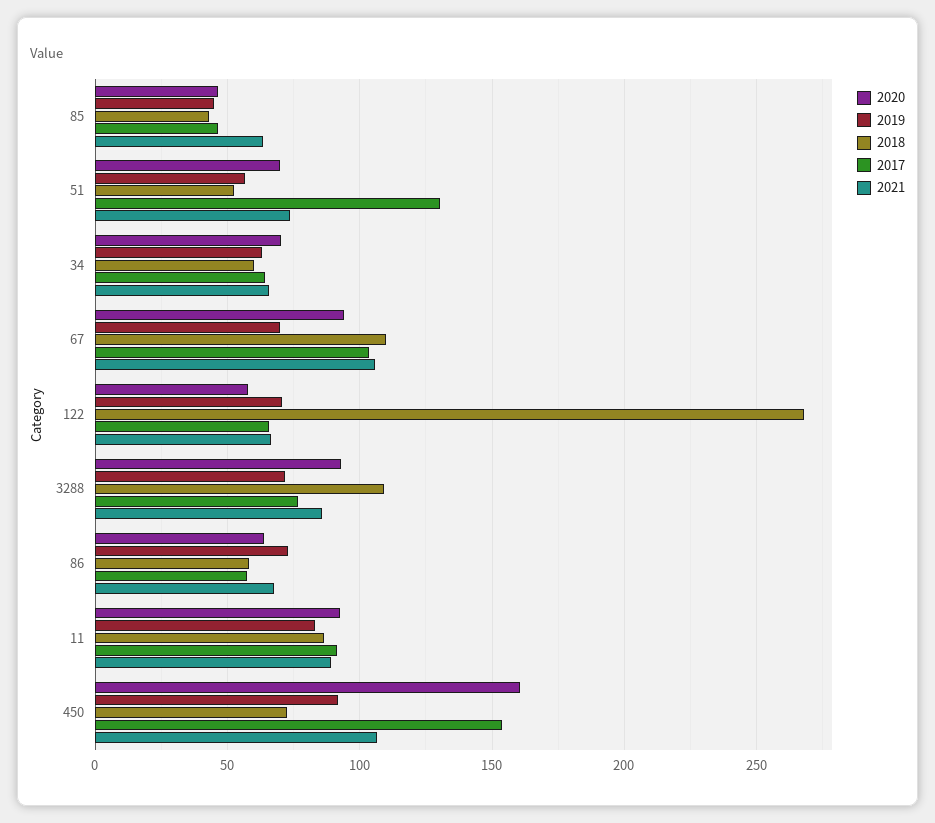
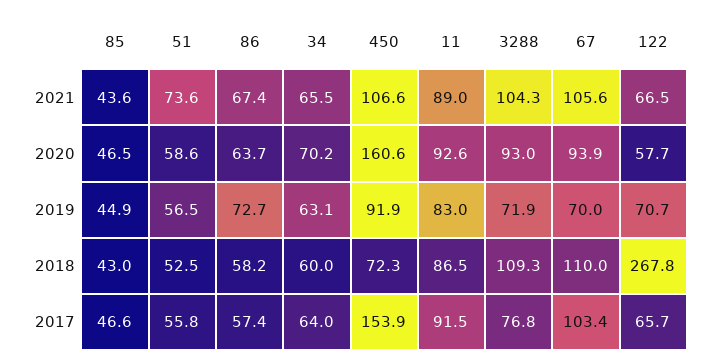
  {
    "2020": {
      "85": 46.5,
-     "51": 70,
+     "51": 58.6,
      "34": 70.2,
      "67": 93.9,
      "122": 57.7,
      "3288": 93,
      "86": 63.7,
      "11": 92.6,
      "450": 160.6
    },
    "2019": {
      "85": 44.9,
      "51": 56.5,
      "34": 63.1,
      "67": 70,
      "122": 70.7,
      "3288": 71.9,
      "86": 72.7,
      "11": 83,
      "450": 91.9
    },
    "2018": {
      "85": 43,
      "51": 52.5,
      "34": 60,
      "67": 110,
      "122": 267.8,
      "3288": 109.3,
      "86": 58.2,
      "11": 86.5,
      "450": 72.3
    },
    "2017": {
      "85": 46.6,
-     "51": 130,
+     "51": 55.8,
      "34": 64,
      "67": 103.4,
      "122": 65.7,
      "3288": 76.8,
      "86": 57.4,
      "11": 91.5,
      "450": 153.9
    },
    "2021": {
-     "85": 65,
+     "85": 43.6,
      "51": 73.6,
      "34": 65.5,
      "67": 105.6,
      "122": 66.5,
-     "3288": 85,
+     "3288": 104.3,
      "86": 67.4,
      "11": 89,
      "450": 106.6
    }
  }

